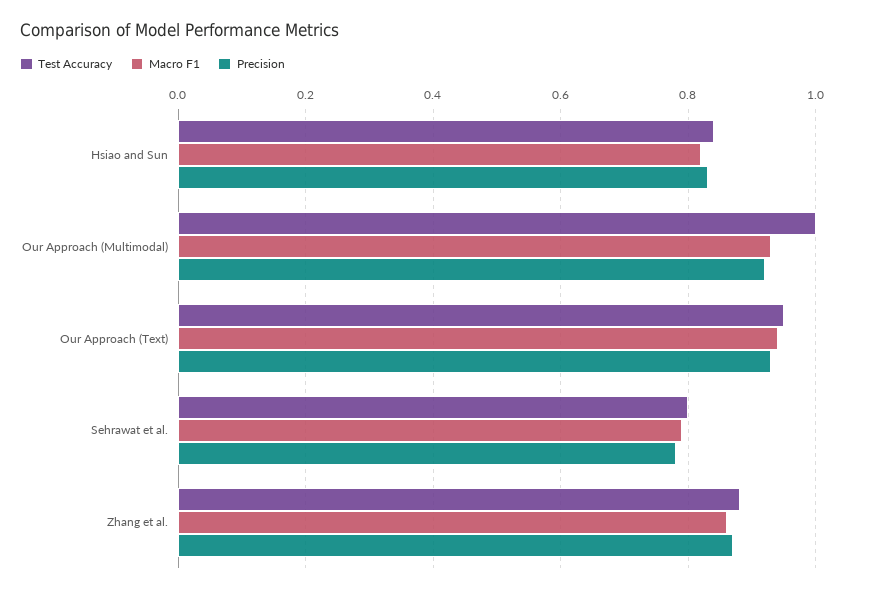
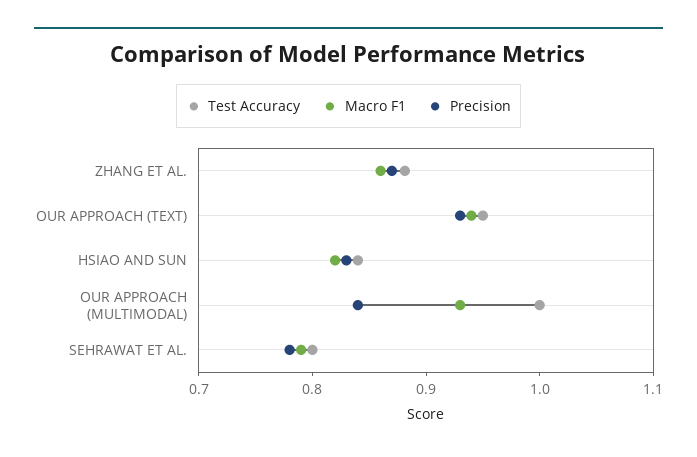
  {
    "Test Accuracy": {
      "Hsiao and Sun": 0.84,
      "Our Approach (Multimodal)": 1,
      "Our Approach (Text)": 0.96,
      "Sehrawat et al.": 0.8,
      "Zhang et al.": 0.88
    },
    "Macro F1": {
      "Hsiao and Sun": 0.82,
      "Our Approach (Multimodal)": 0.94,
      "Our Approach (Text)": 0.94,
      "Sehrawat et al.": 0.8,
      "Zhang et al.": 0.86
    },
    "Precision": {
      "Hsiao and Sun": 0.84,
-     "Our Approach (Multimodal)": 0.92,
+     "Our Approach (Multimodal)": 0.84,
      "Our Approach (Text)": 0.94,
      "Sehrawat et al.": 0.78,
      "Zhang et al.": 0.88
    }
  }

